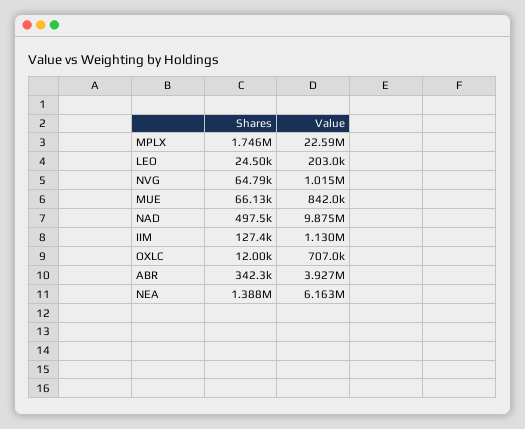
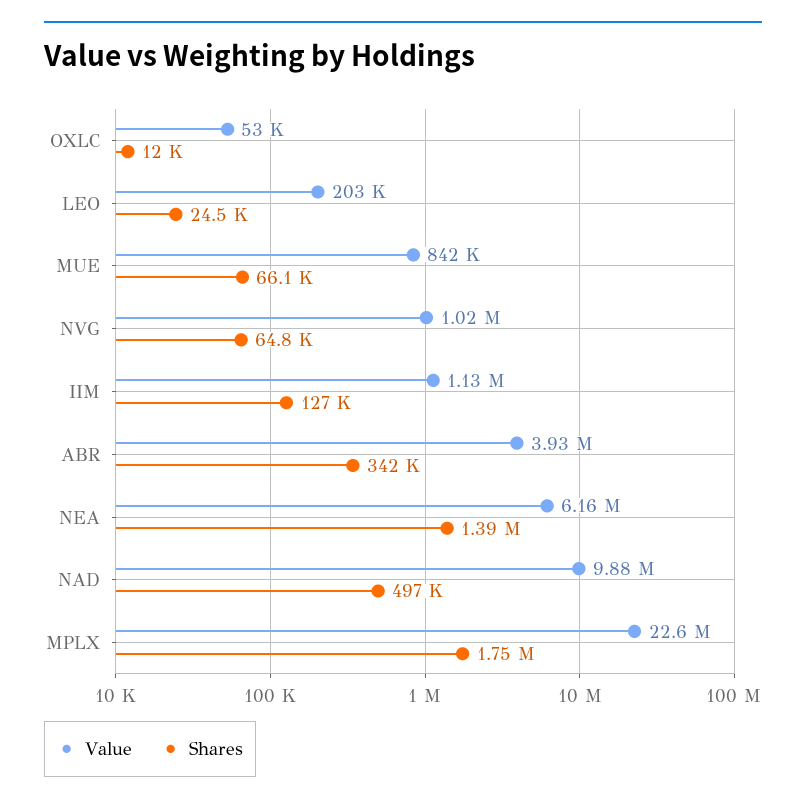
  {
    "Shares": {
      "MPLX": 1746000,
      "LEO": 24500,
      "NVG": 64790,
      "MUE": 66130,
      "NAD": 497500,
      "IIM": 127400,
      "OXLC": 12000,
      "ABR": 342300,
      "NEA": 1388000
    },
    "Value": {
      "MPLX": 22590000,
      "LEO": 203000,
      "NVG": 1015000,
      "MUE": 842000,
      "NAD": 9875000,
      "IIM": 1130000,
-     "OXLC": 707000,
+     "OXLC": 53000,
      "ABR": 3927000,
      "NEA": 6163000
    }
  }

